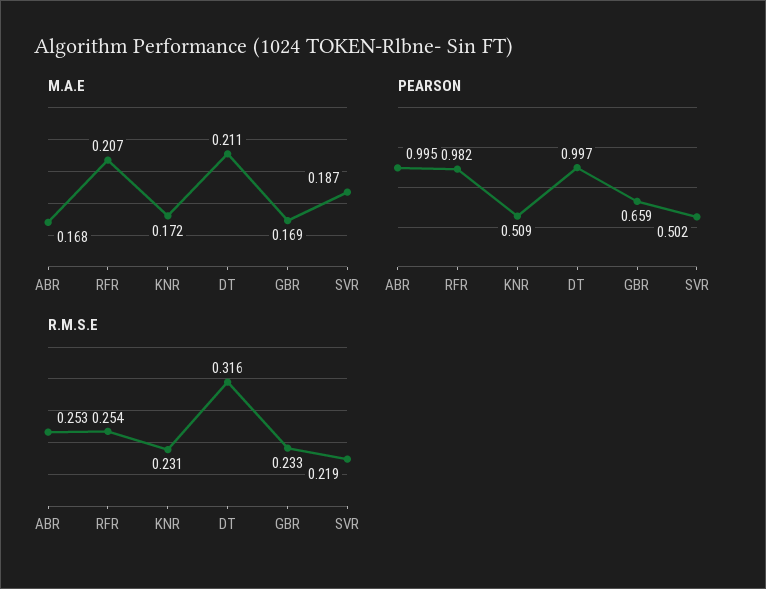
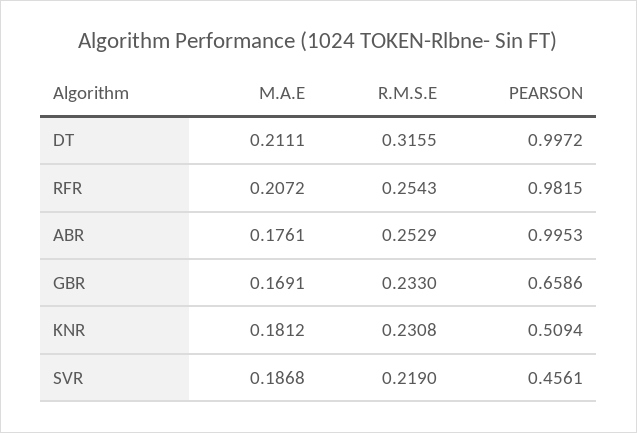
  {
    "M.A.E": {
-     "ABR": 0.168,
+     "ABR": 0.1761,
      "RFR": 0.2072,
-     "KNR": 0.172,
+     "KNR": 0.1812,
      "DT": 0.2111,
      "GBR": 0.1691,
      "SVR": 0.1868
    },
    "PEARSON": {
      "ABR": 0.9953,
      "RFR": 0.9815,
      "KNR": 0.5094,
      "DT": 0.9972,
      "GBR": 0.6586,
-     "SVR": 0.502
+     "SVR": 0.4561
    },
    "R.M.S.E": {
      "ABR": 0.2529,
      "RFR": 0.2543,
      "KNR": 0.2308,
      "DT": 0.3155,
      "GBR": 0.233,
      "SVR": 0.219
    }
  }

